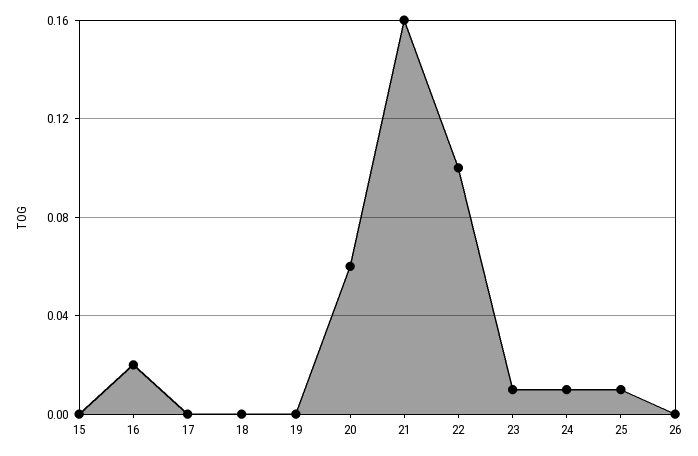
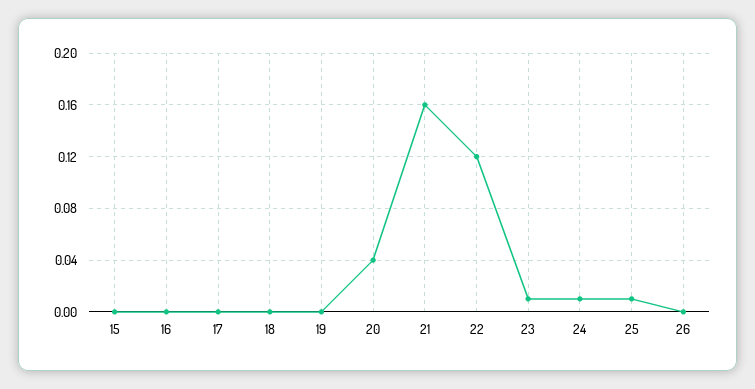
  {
    "15": 0,
-   "16": 0.02,
+   "16": 0,
    "17": 0,
    "18": 0,
    "19": 0,
-   "20": 0.06,
+   "20": 0.04,
    "21": 0.16,
-   "22": 0.1,
+   "22": 0.12,
    "23": 0.01,
    "24": 0.01,
    "25": 0.01,
    "26": 0
  }

